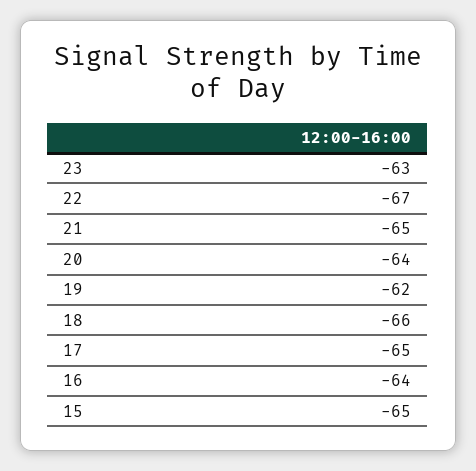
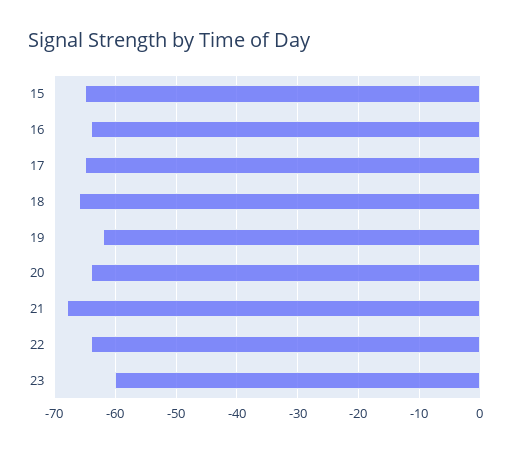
  {
-   "23": -63,
+   "23": -60,
-   "22": -67,
+   "22": -64,
-   "21": -65,
+   "21": -68,
    "20": -64,
    "19": -62,
    "18": -66,
    "17": -65,
    "16": -64,
    "15": -65
  }

